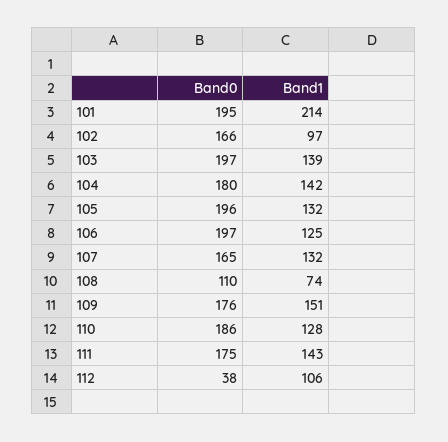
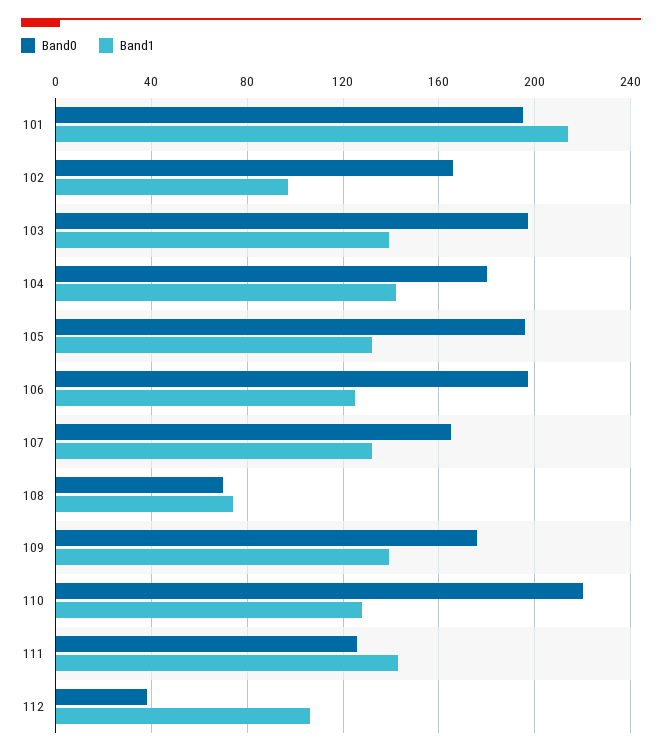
  {
    "Band0": {
      "101": 195,
      "102": 166,
      "103": 197,
      "104": 180,
      "105": 196,
      "106": 197,
      "107": 165,
-     "108": 110,
+     "108": 70,
      "109": 176,
-     "110": 186,
+     "110": 220,
-     "111": 175,
+     "111": 125,
      "112": 38
    },
    "Band1": {
      "101": 214,
      "102": 97,
      "103": 139,
      "104": 142,
      "105": 132,
      "106": 125,
      "107": 132,
      "108": 74,
-     "109": 151,
+     "109": 140,
      "110": 128,
      "111": 143,
      "112": 106
    }
  }

